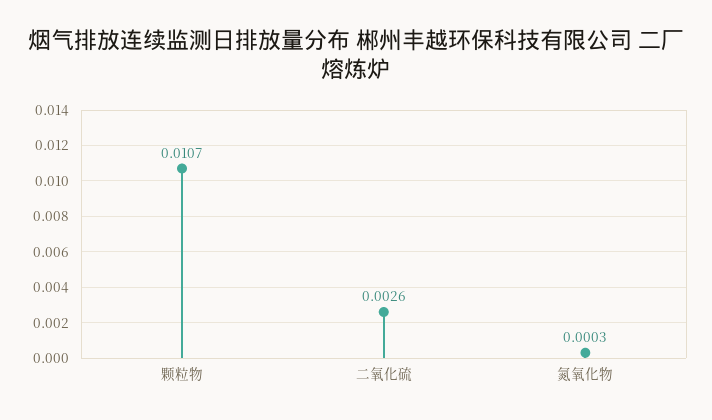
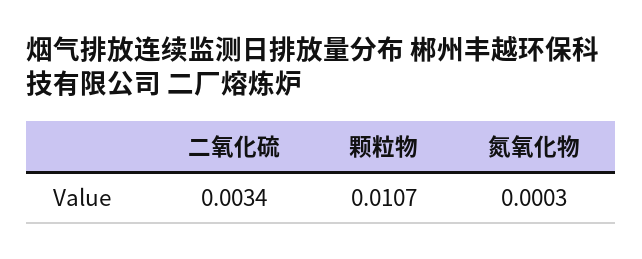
  {
    "颗粒物": 0.0107,
-   "二氧化硫": 0.0026,
+   "二氧化硫": 0.0034,
    "氮氧化物": 0.0003
  }

